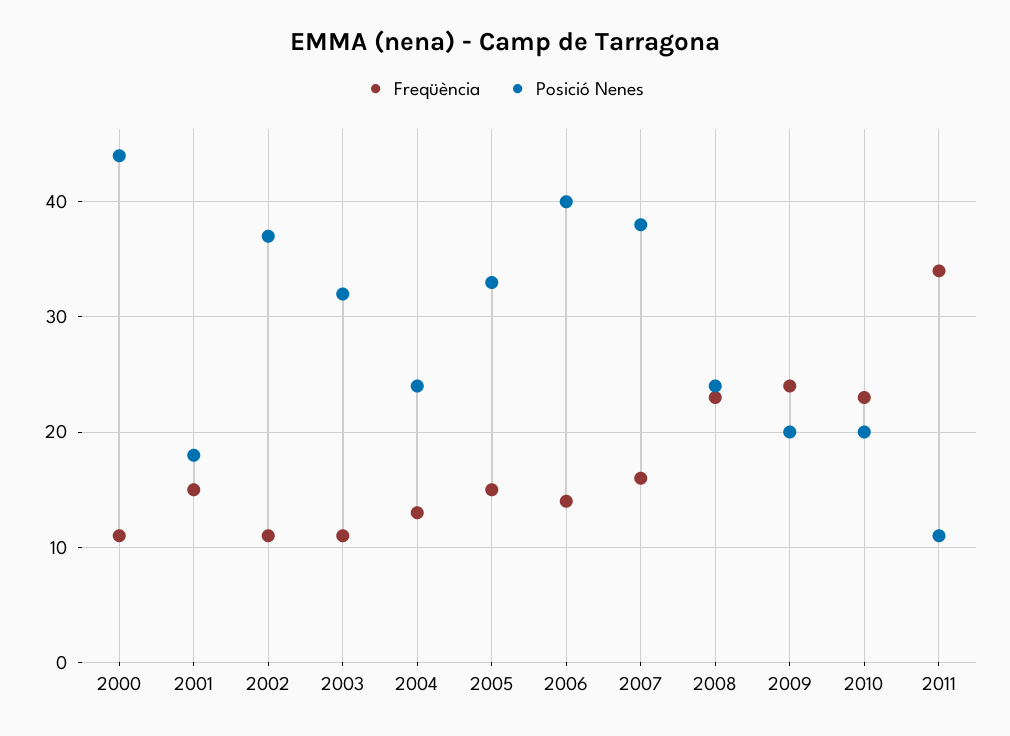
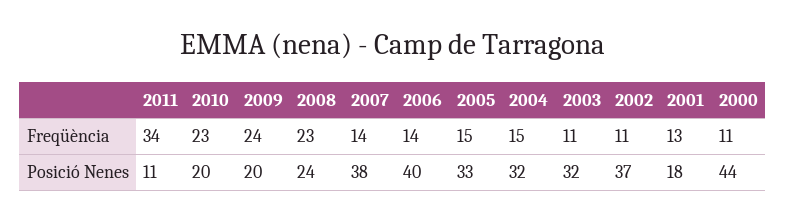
  {
    "Freqüència": {
      "2000": 11,
-     "2001": 15,
+     "2001": 13,
      "2002": 11,
      "2003": 11,
-     "2004": 13,
+     "2004": 15,
      "2005": 15,
      "2006": 14,
-     "2007": 16,
+     "2007": 14,
      "2008": 23,
      "2009": 24,
      "2010": 23,
      "2011": 34
    },
    "Posició Nenes": {
      "2000": 44,
      "2001": 18,
      "2002": 37,
      "2003": 32,
-     "2004": 24,
+     "2004": 32,
      "2005": 33,
      "2006": 40,
      "2007": 38,
      "2008": 24,
      "2009": 20,
      "2010": 20,
      "2011": 11
    }
  }

